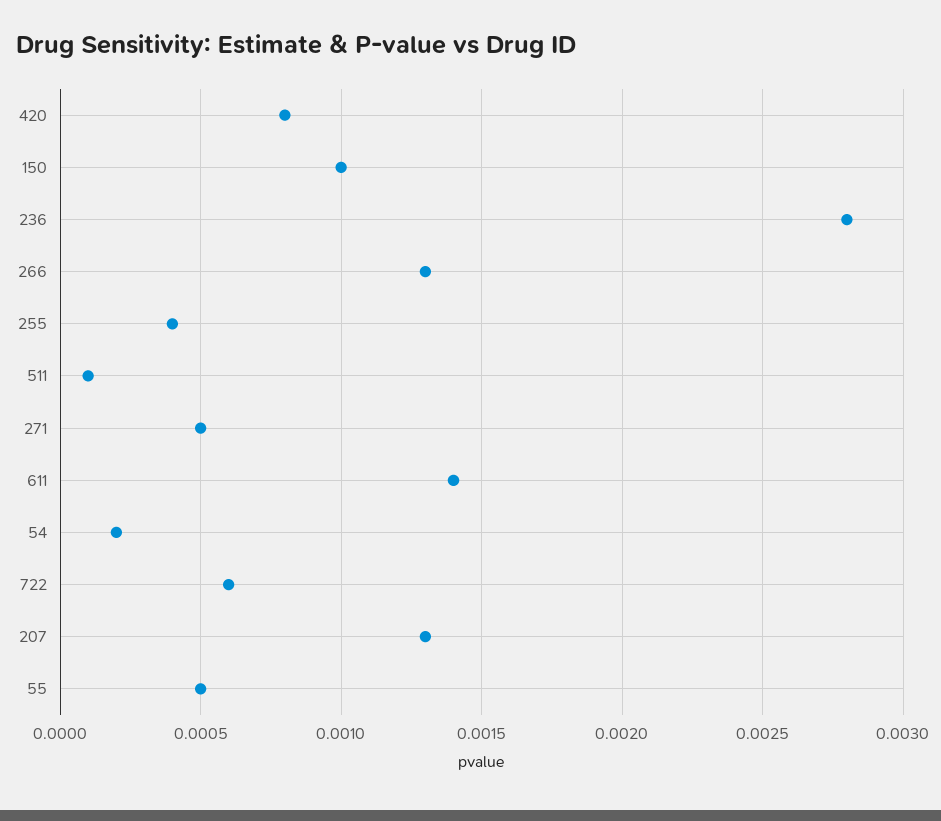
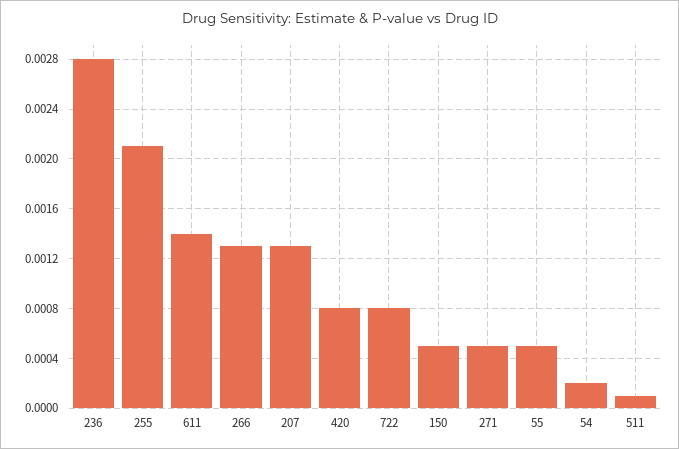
  {
    "420": 0.0008,
-   "150": 0.001,
+   "150": 0.0005,
    "236": 0.0028,
    "266": 0.0013,
-   "255": 0.0004,
+   "255": 0.0021,
    "511": 0.0001,
    "271": 0.0005,
    "611": 0.0014,
    "54": 0.0002,
-   "722": 0.0006,
+   "722": 0.0008,
    "207": 0.0013,
    "55": 0.0005
  }

